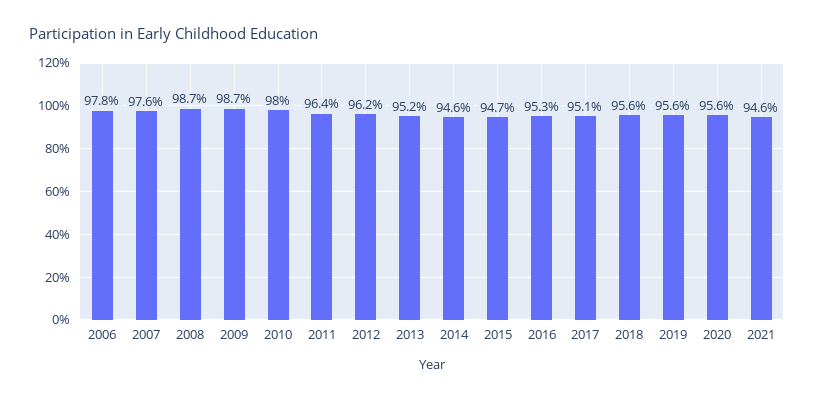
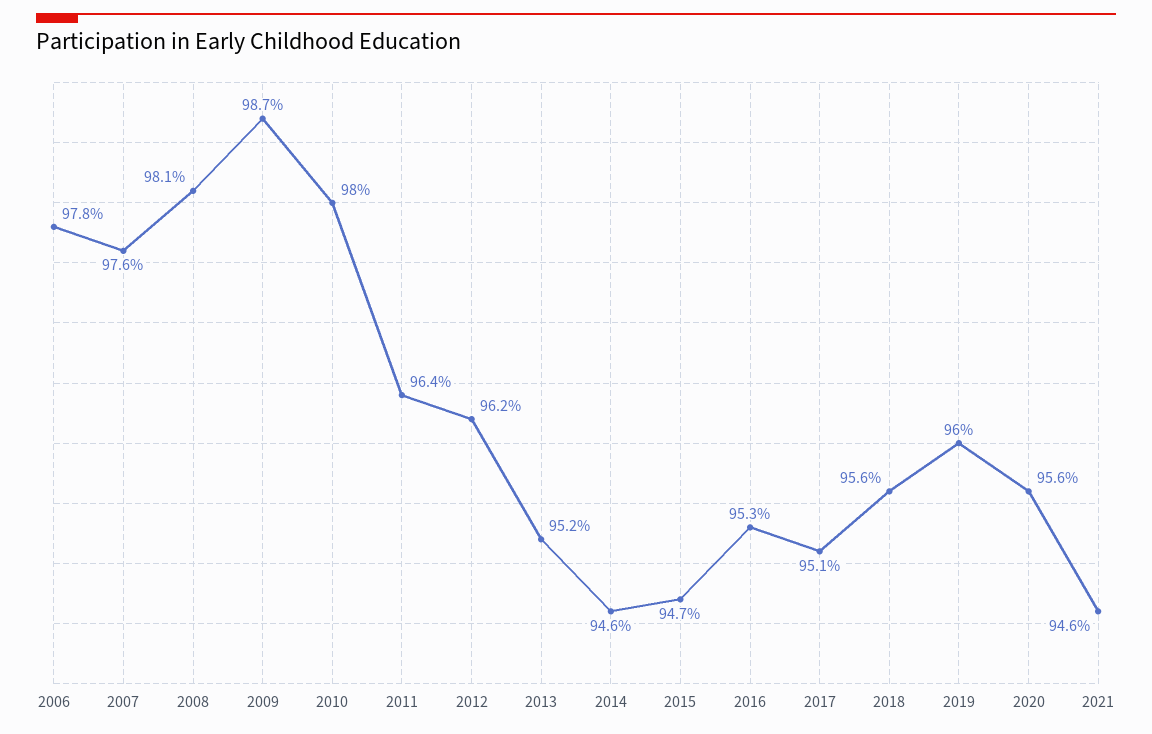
  {
    "2006": 97.8,
    "2007": 97.6,
-   "2008": 98.7,
+   "2008": 98.1,
    "2009": 98.7,
    "2010": 98,
    "2011": 96.4,
    "2012": 96.2,
    "2013": 95.2,
    "2014": 94.6,
    "2015": 94.7,
    "2016": 95.3,
    "2017": 95.1,
    "2018": 95.6,
-   "2019": 95.6,
+   "2019": 96,
    "2020": 95.6,
    "2021": 94.6
  }

